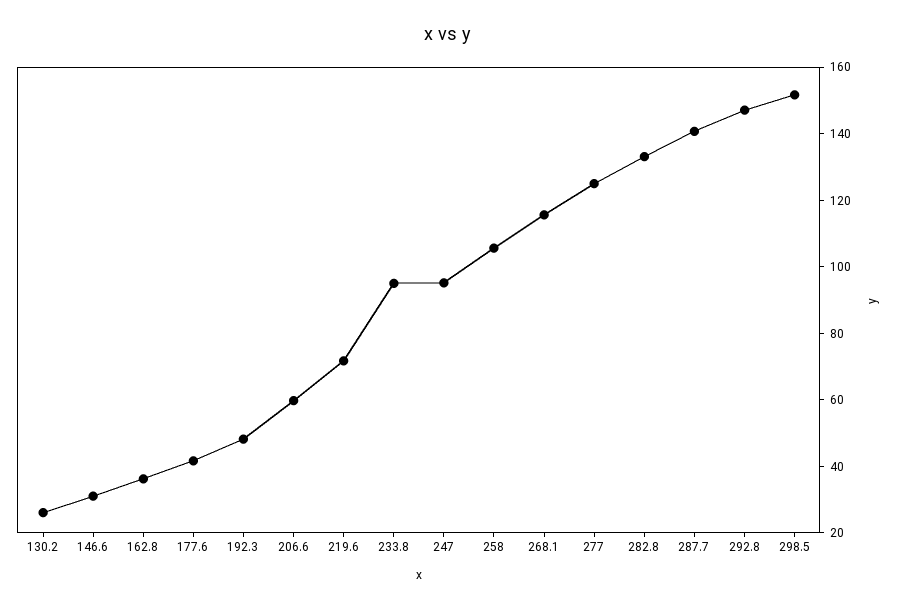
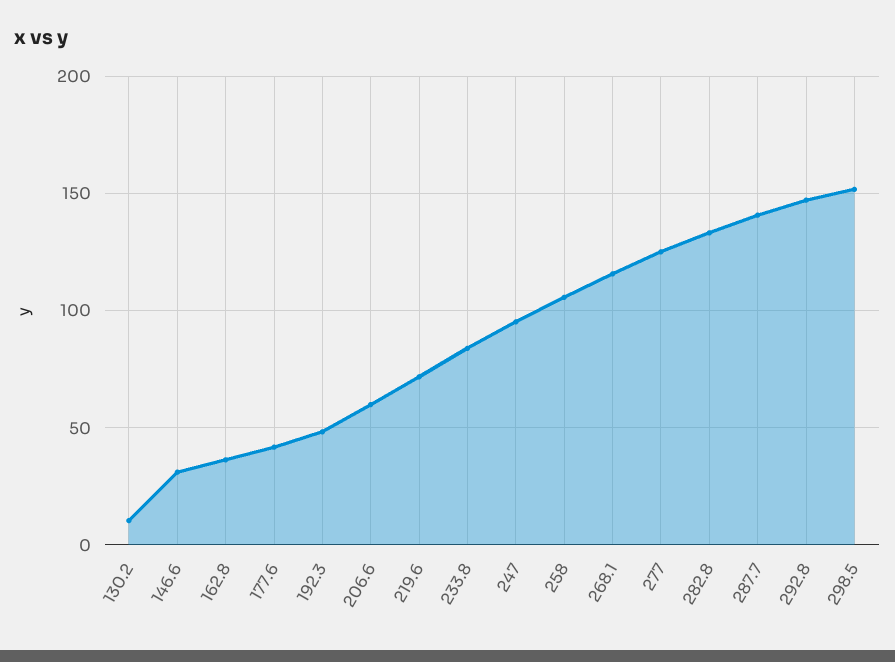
  {
-   "130.2": 25,
+   "130.2": 10,
    "146.6": 30,
    "162.8": 35,
    "177.6": 40,
    "192.3": 50,
    "206.6": 60,
    "219.6": 70,
-   "233.8": 95,
+   "233.8": 85,
    "247": 95,
    "258": 105,
    "268.1": 115,
    "277": 125,
    "282.8": 135,
    "287.7": 140,
    "292.8": 145,
    "298.5": 150
  }

